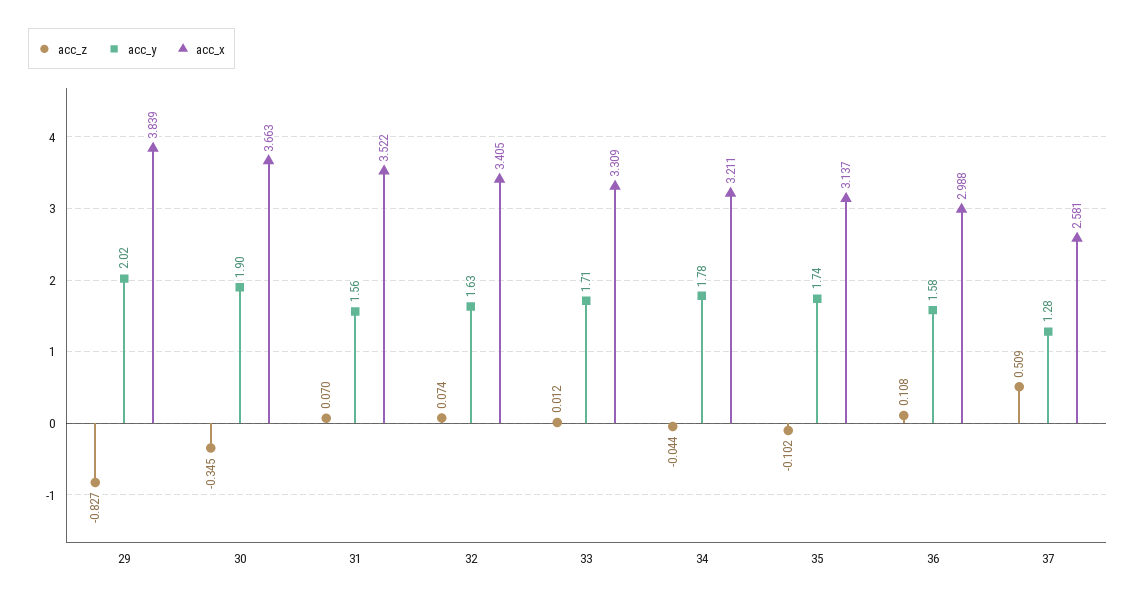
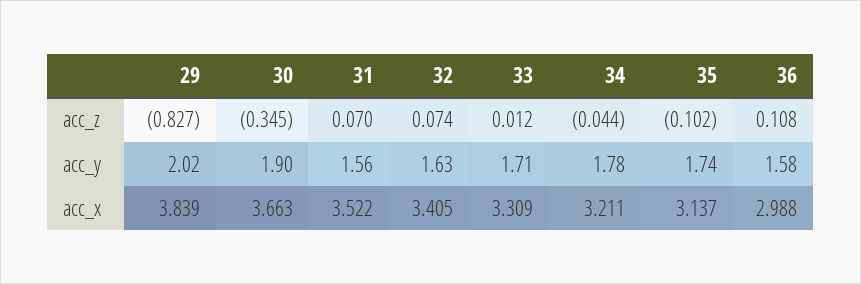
  {
    "acc_z": {
      "29": -0.827,
      "30": -0.345,
      "31": 0.07,
      "32": 0.074,
      "33": 0.012,
      "34": -0.044,
      "35": -0.102,
-     "36": 0.108,
+     "36": 0.108
-     "37": 0.509
    },
    "acc_y": {
      "29": 2.02,
      "30": 1.9,
      "31": 1.56,
      "32": 1.63,
      "33": 1.71,
      "34": 1.78,
      "35": 1.74,
-     "36": 1.58,
+     "36": 1.58
-     "37": 1.28
    },
    "acc_x": {
      "29": 3.839,
      "30": 3.663,
      "31": 3.522,
      "32": 3.405,
      "33": 3.309,
      "34": 3.211,
      "35": 3.137,
-     "36": 2.988,
+     "36": 2.988
-     "37": 2.581
    }
  }

